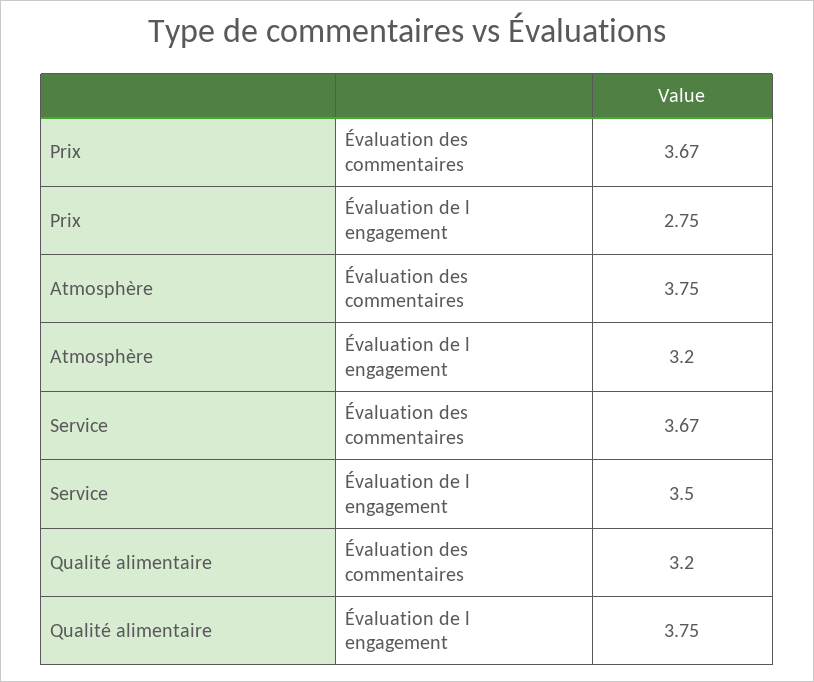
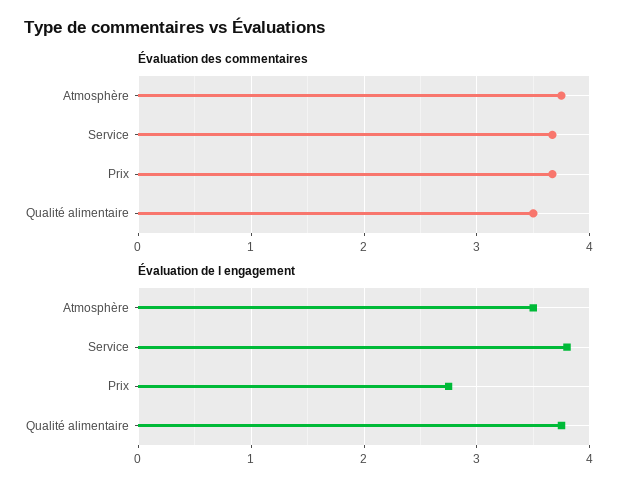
  {
    "Évaluation des commentaires": {
      "Prix": 3.67,
      "Atmosphère": 3.75,
      "Service": 3.67,
-     "Qualité alimentaire": 3.2
+     "Qualité alimentaire": 3.5
    },
    "Évaluation de l engagement": {
      "Prix": 2.75,
-     "Atmosphère": 3.2,
+     "Atmosphère": 3.5,
-     "Service": 3.5,
+     "Service": 3.8,
      "Qualité alimentaire": 3.75
    }
  }

